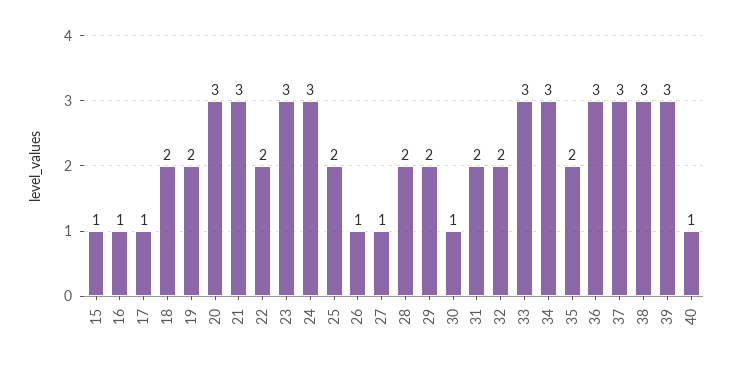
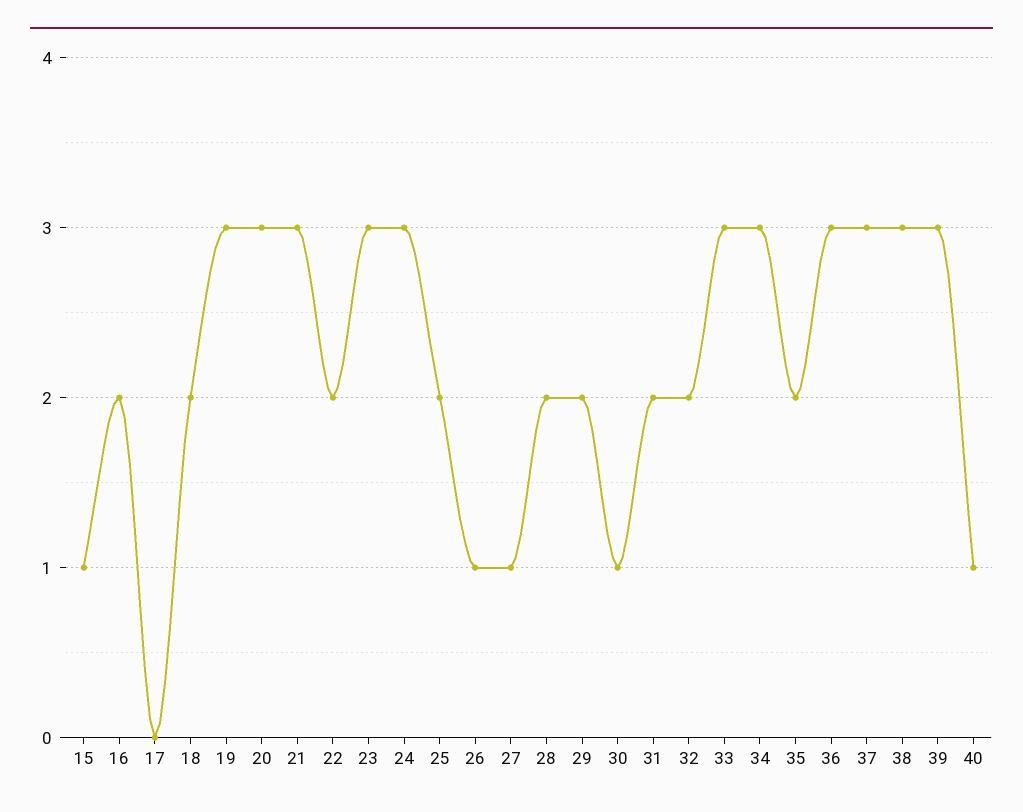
  {
    "15": 1,
-   "16": 1,
+   "16": 2,
-   "17": 1,
+   "17": 0,
    "18": 2,
-   "19": 2,
+   "19": 3,
    "20": 3,
    "21": 3,
    "22": 2,
    "23": 3,
    "24": 3,
    "25": 2,
    "26": 1,
    "27": 1,
    "28": 2,
    "29": 2,
    "30": 1,
    "31": 2,
    "32": 2,
    "33": 3,
    "34": 3,
    "35": 2,
    "36": 3,
    "37": 3,
    "38": 3,
    "39": 3,
    "40": 1
  }

